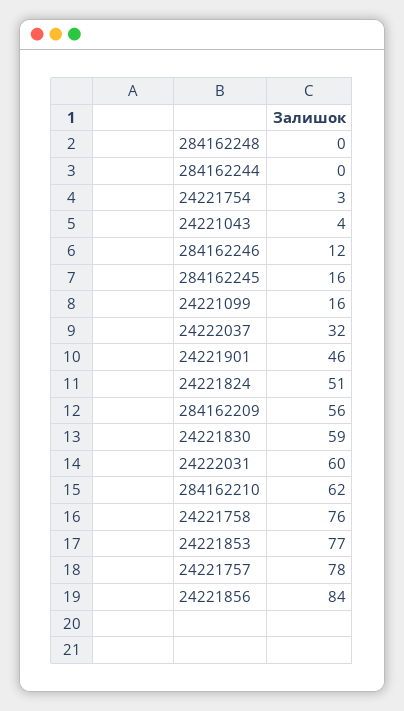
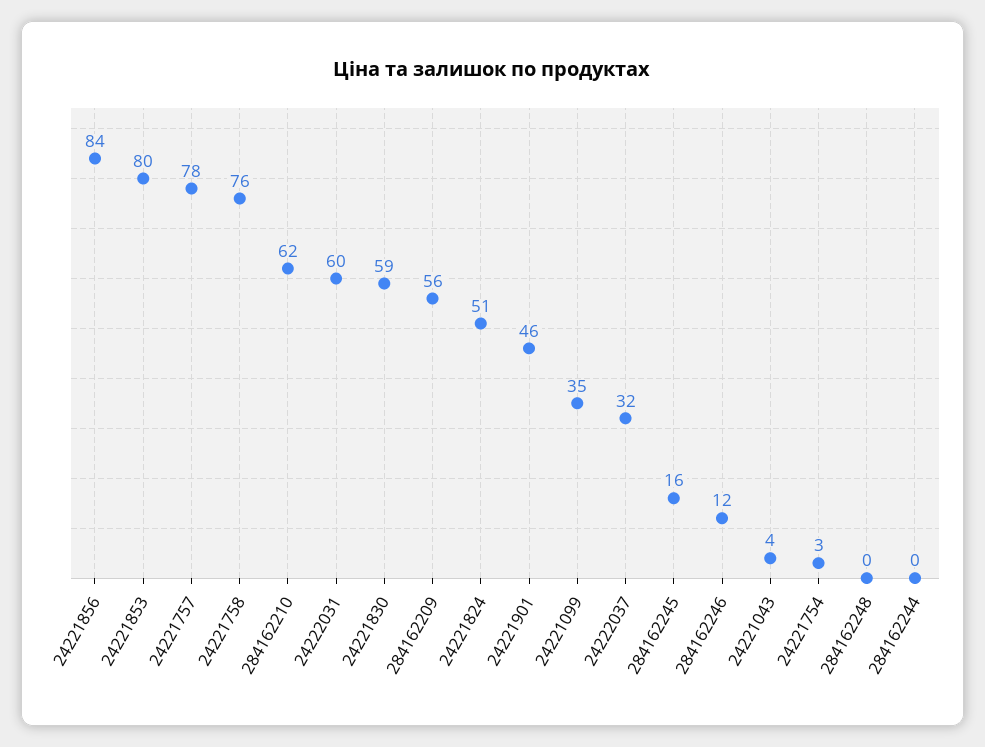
  {
    "284162248": 0,
    "284162244": 0,
    "24221754": 3,
    "24221043": 4,
    "284162246": 12,
    "284162245": 16,
-   "24221099": 16,
+   "24221099": 35,
    "24222037": 32,
    "24221901": 46,
    "24221824": 51,
    "284162209": 56,
    "24221830": 59,
    "24222031": 60,
    "284162210": 62,
    "24221758": 76,
-   "24221853": 77,
+   "24221853": 80,
    "24221757": 78,
    "24221856": 84
  }

